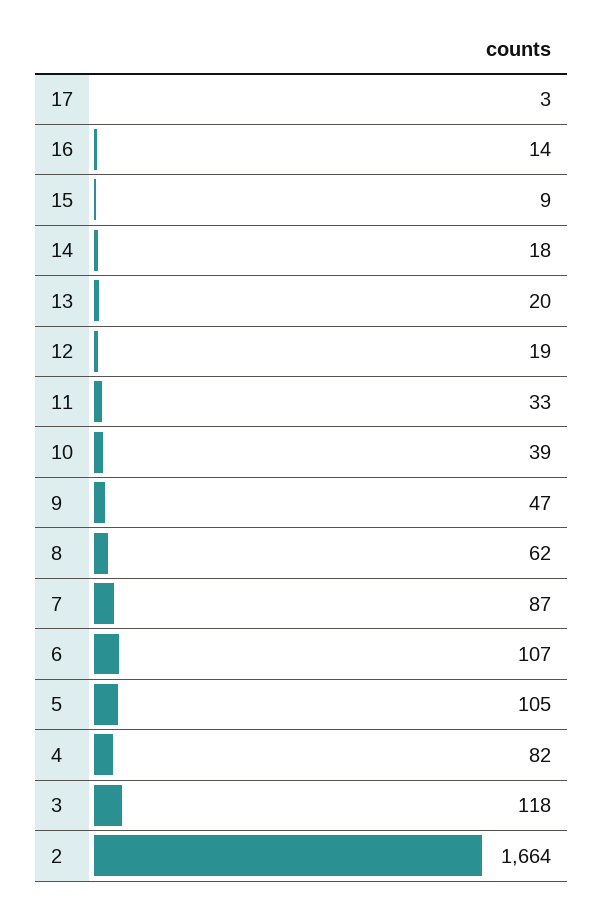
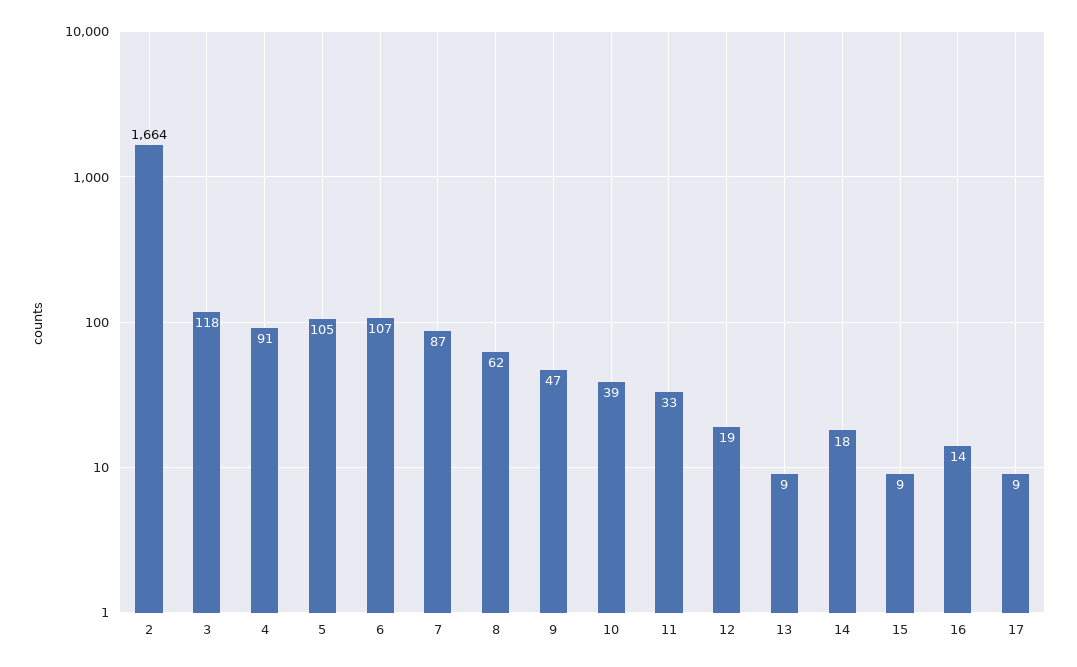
  {
-   "17": 3,
+   "17": 9,
    "16": 14,
    "15": 9,
    "14": 18,
-   "13": 20,
+   "13": 9,
    "12": 19,
    "11": 33,
    "10": 39,
    "9": 47,
    "8": 62,
    "7": 87,
    "6": 107,
    "5": 105,
-   "4": 82,
+   "4": 91,
    "3": 118,
    "2": 1664
  }

